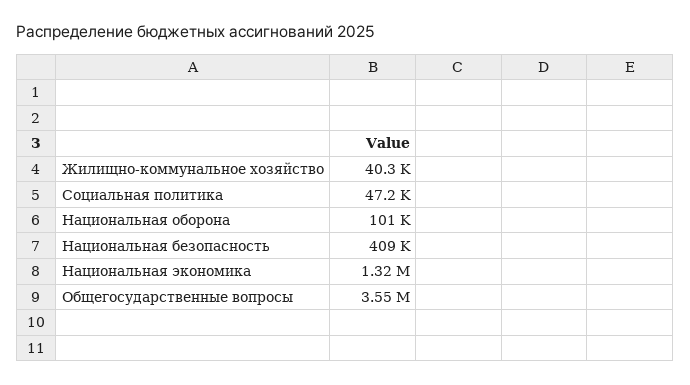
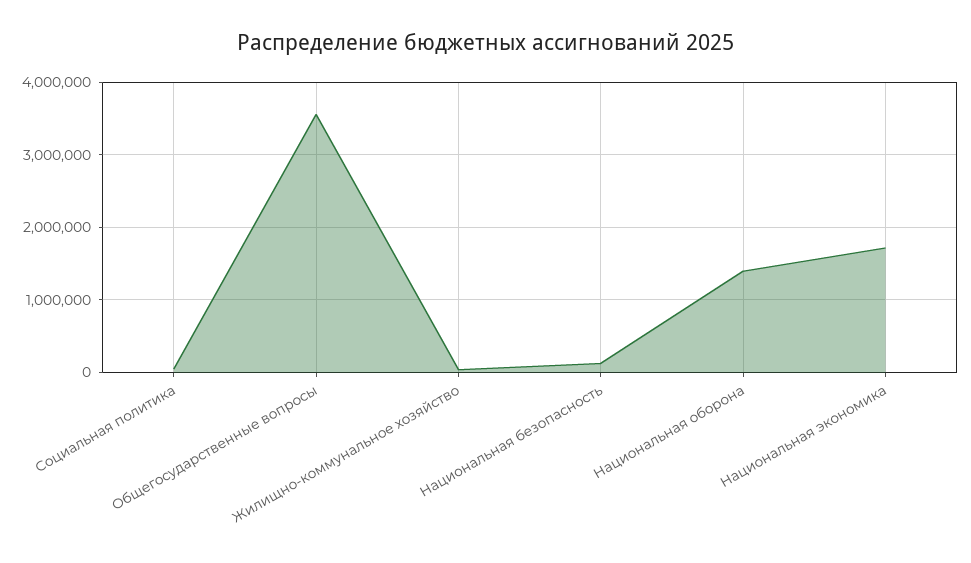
  {
    "Жилищно-коммунальное хозяйство": 40300,
    "Социальная политика": 47200,
-   "Национальная оборона": 101000,
+   "Национальная оборона": 1400000,
-   "Национальная безопасность": 409000,
+   "Национальная безопасность": 100000,
-   "Национальная экономика": 1320000,
+   "Национальная экономика": 1700000,
    "Общегосударственные вопросы": 3550000
  }

